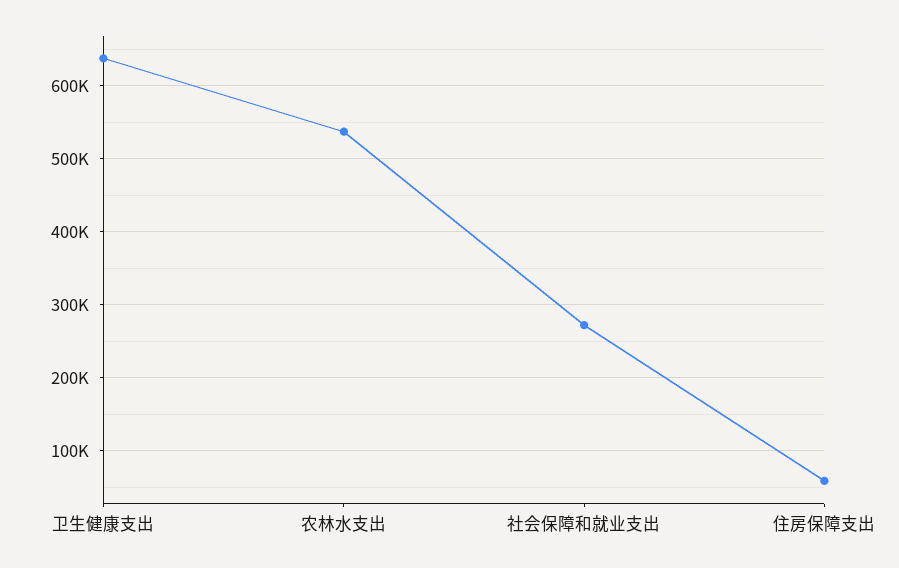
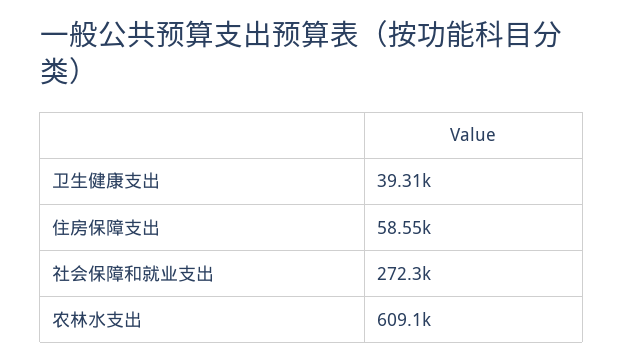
  {
-   "卫生健康支出": 640000,
+   "卫生健康支出": 39310,
-   "农林水支出": 540000,
+   "农林水支出": 609100,
    "社会保障和就业支出": 272300,
    "住房保障支出": 58550
  }

